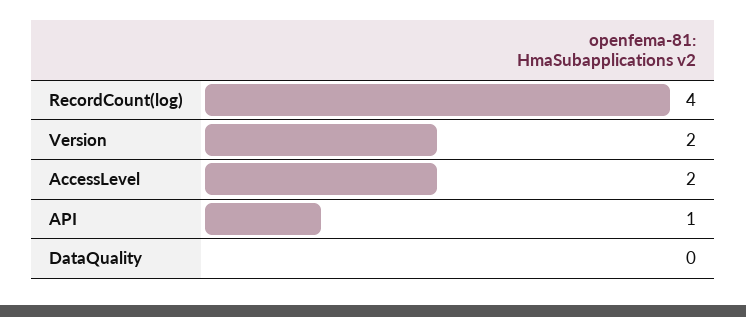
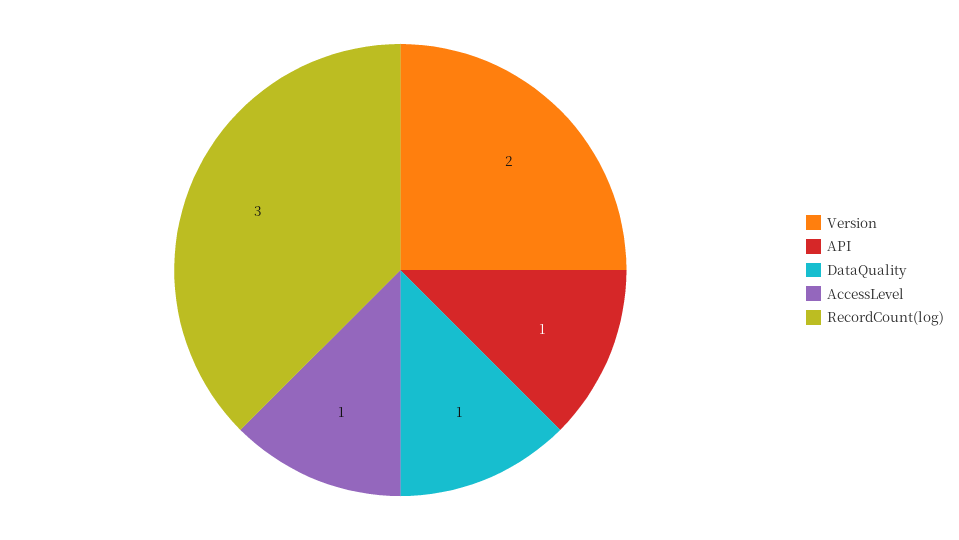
  {
-   "RecordCount(log)": 4,
+   "RecordCount(log)": 3,
    "Version": 2,
-   "AccessLevel": 2,
+   "AccessLevel": 1,
    "API": 1,
-   "DataQuality": 0
+   "DataQuality": 1
  }

